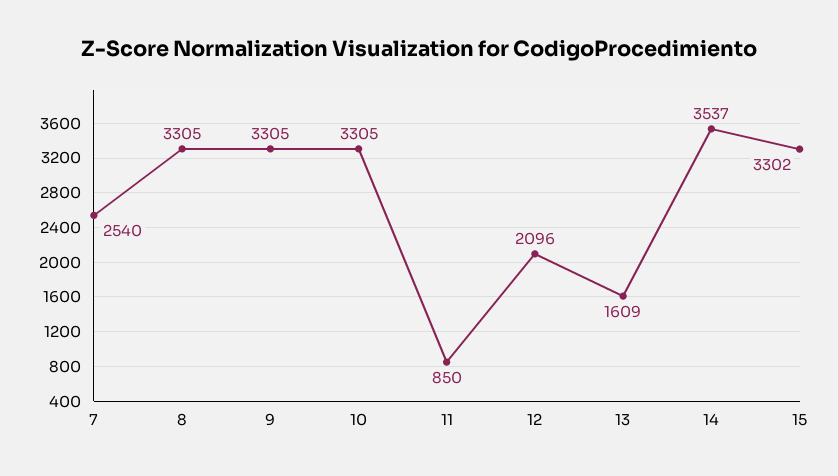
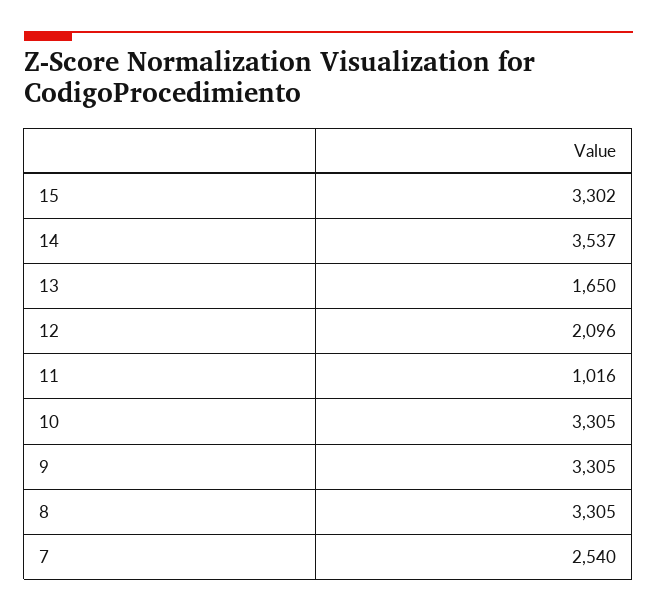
  {
    "7": 2540,
    "8": 3305,
    "9": 3305,
    "10": 3305,
-   "11": 850,
+   "11": 1016,
    "12": 2096,
-   "13": 1609,
+   "13": 1650,
    "14": 3537,
    "15": 3302
  }

